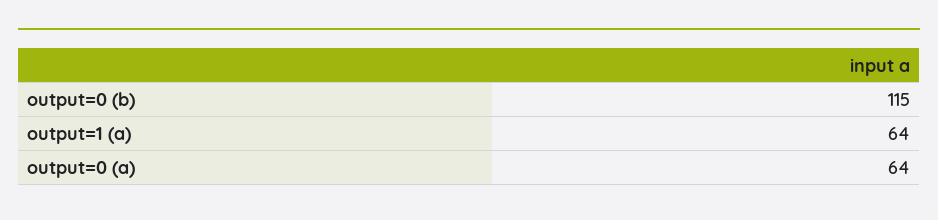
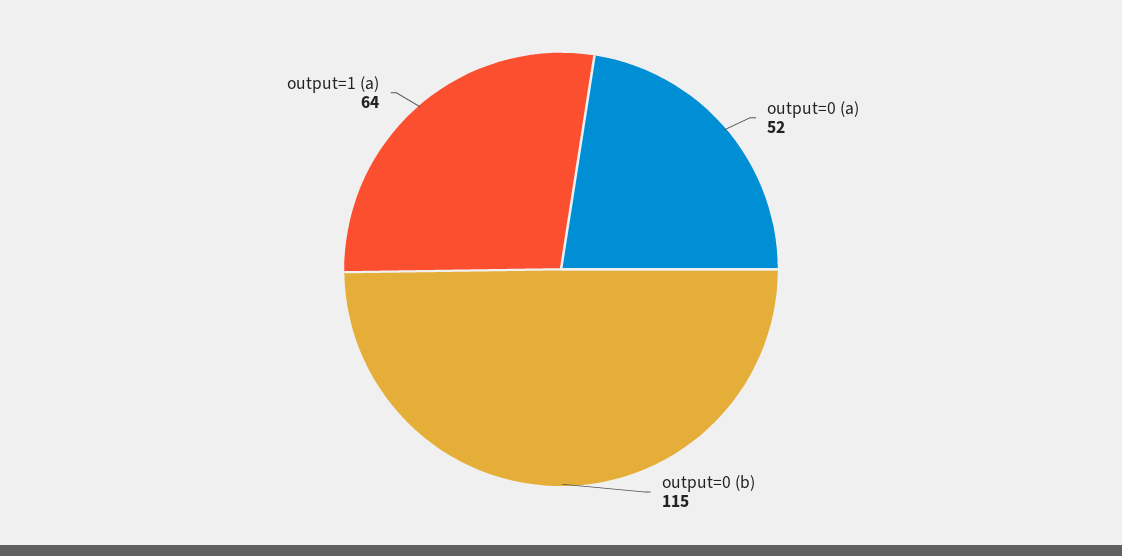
  {
    "output=0 (b)": 115,
    "output=1 (a)": 64,
-   "output=0 (a)": 64
+   "output=0 (a)": 52
  }

